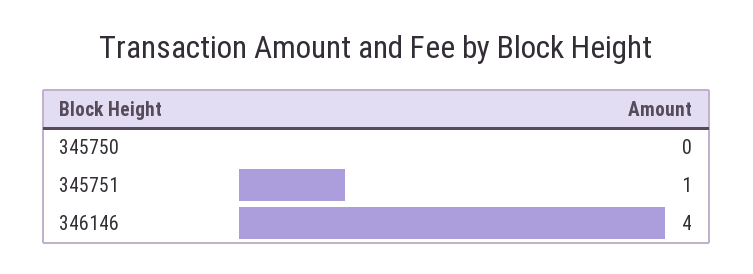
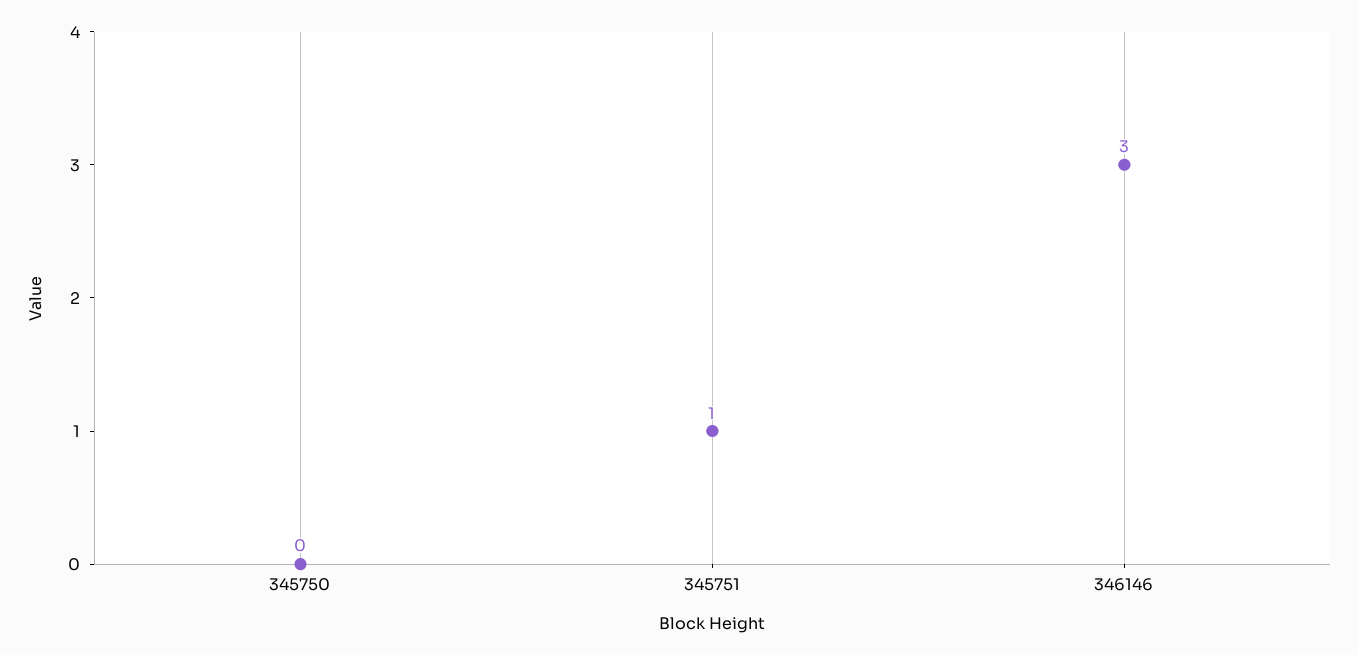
  {
    "345750": 0,
    "345751": 1,
-   "346146": 4
+   "346146": 3
  }

